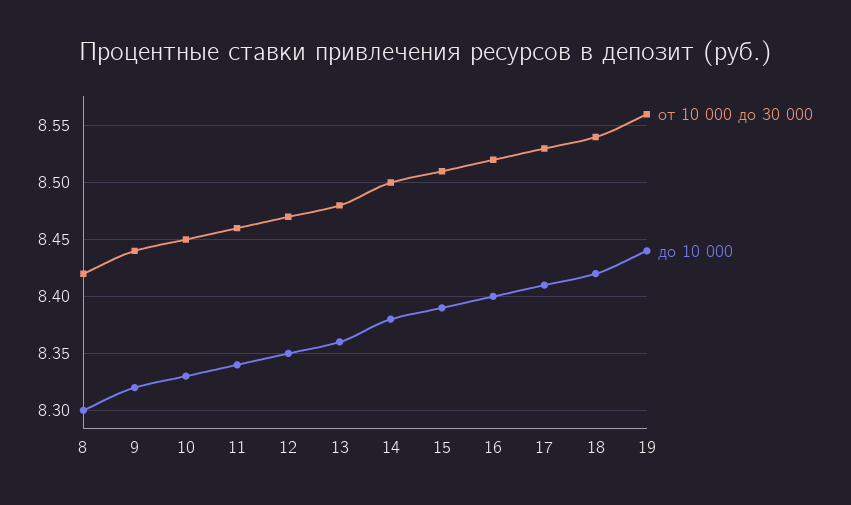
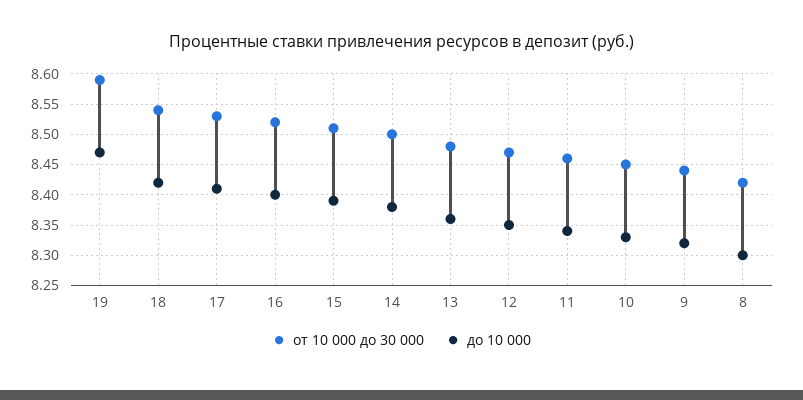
  {
    "от 10 000 до 30 000": {
      "8": 8.42,
      "9": 8.44,
      "10": 8.45,
      "11": 8.46,
      "12": 8.47,
      "13": 8.48,
      "14": 8.5,
      "15": 8.51,
      "16": 8.52,
      "17": 8.53,
      "18": 8.54,
-     "19": 8.56
+     "19": 8.59
    },
    "до 10 000": {
      "8": 8.3,
      "9": 8.32,
      "10": 8.33,
      "11": 8.34,
      "12": 8.35,
      "13": 8.36,
      "14": 8.38,
      "15": 8.39,
      "16": 8.4,
      "17": 8.41,
      "18": 8.42,
-     "19": 8.44
+     "19": 8.47
    }
  }

